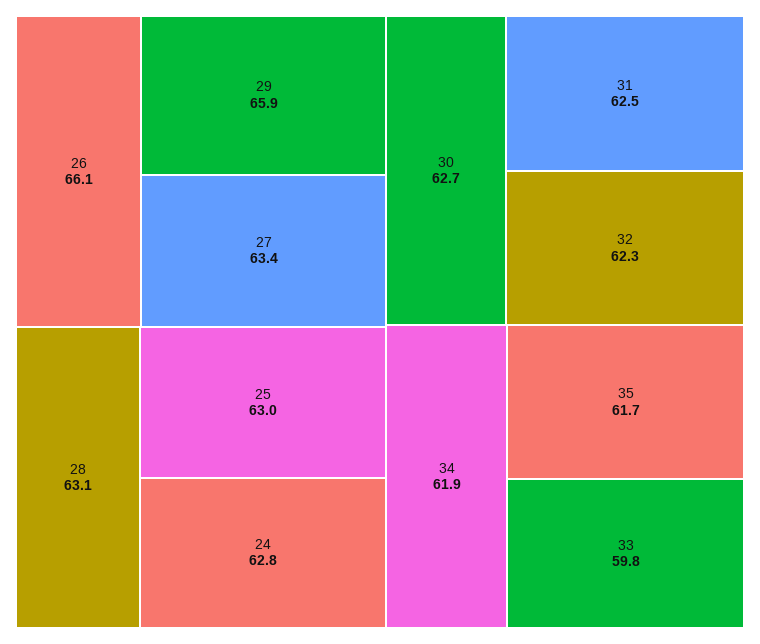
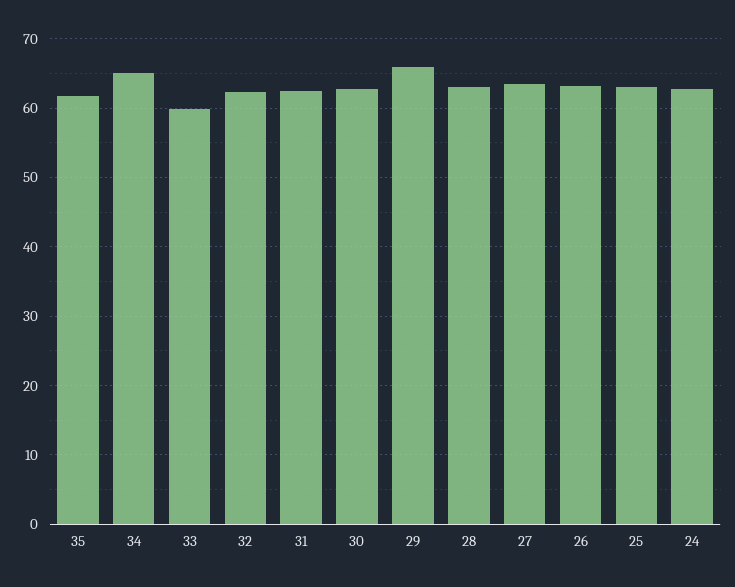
  {
-   "26": 66.1,
+   "26": 63,
    "29": 65.9,
    "27": 63.4,
    "28": 63.1,
    "25": 63,
    "24": 62.8,
    "30": 62.7,
    "31": 62.5,
    "32": 62.3,
-   "34": 61.9,
+   "34": 65,
    "35": 61.7,
    "33": 59.8
  }

